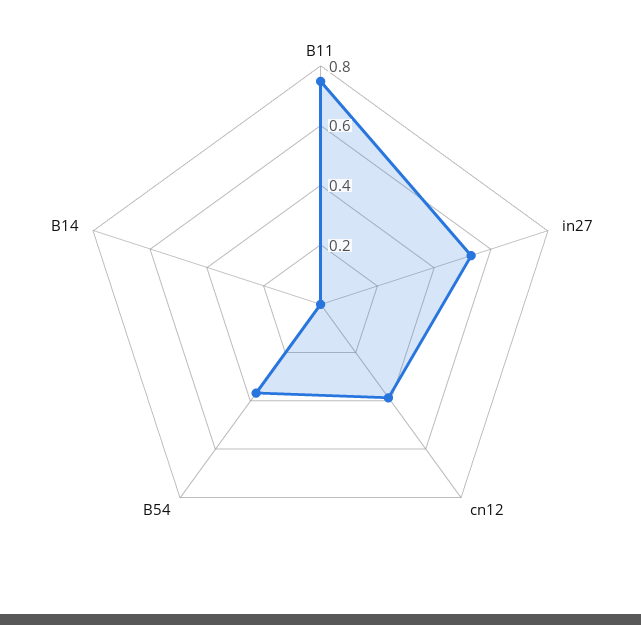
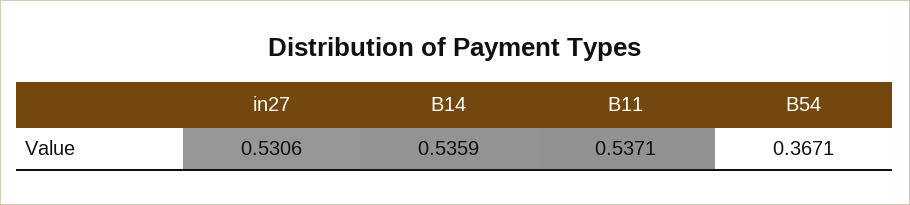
  {
-   "B11": 0.75,
+   "B11": 0.5371,
    "in27": 0.5306,
-   "cn12": 0.4,
    "B54": 0.3671,
-   "B14": 0
+   "B14": 0.5359
  }

